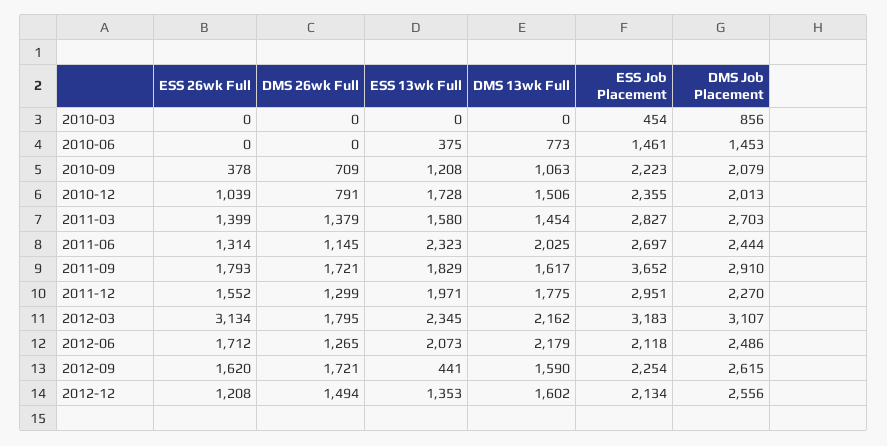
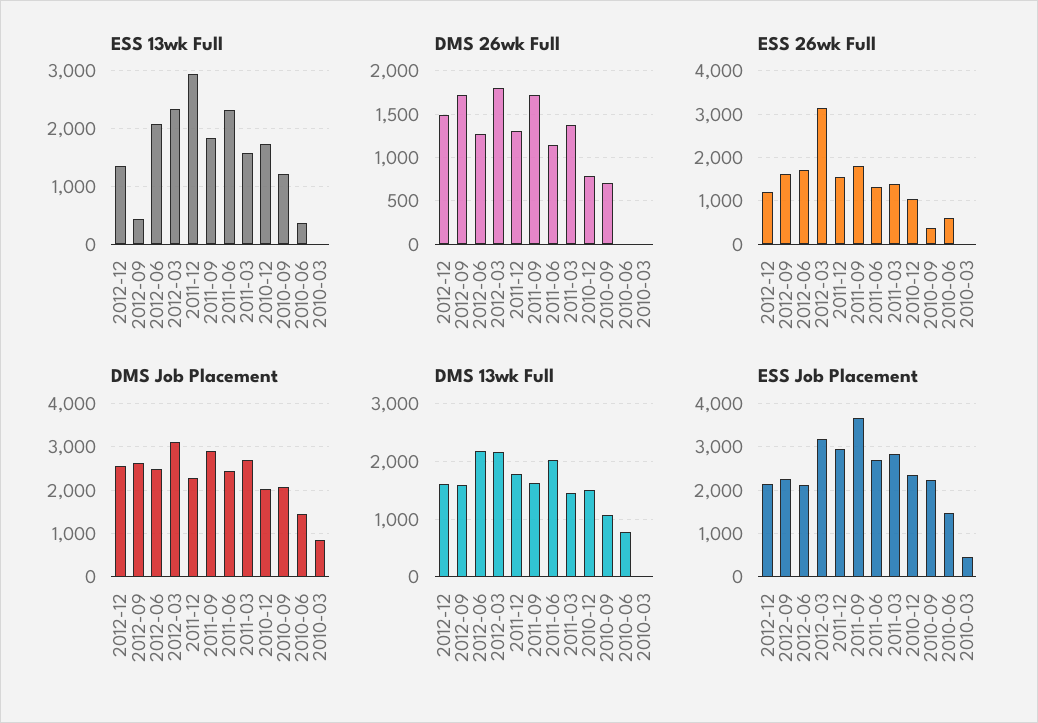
  {
    "ESS 26wk Full": {
      "2010-03": 0,
-     "2010-06": 0,
+     "2010-06": 600,
      "2010-09": 378,
      "2010-12": 1039,
      "2011-03": 1399,
      "2011-06": 1314,
      "2011-09": 1793,
      "2011-12": 1552,
      "2012-03": 3134,
      "2012-06": 1712,
      "2012-09": 1620,
      "2012-12": 1208
    },
    "DMS 26wk Full": {
      "2010-03": 0,
      "2010-06": 0,
      "2010-09": 709,
      "2010-12": 791,
      "2011-03": 1379,
      "2011-06": 1145,
      "2011-09": 1721,
      "2011-12": 1299,
      "2012-03": 1795,
      "2012-06": 1265,
      "2012-09": 1721,
      "2012-12": 1494
    },
    "ESS 13wk Full": {
      "2010-03": 0,
      "2010-06": 375,
      "2010-09": 1208,
      "2010-12": 1728,
      "2011-03": 1580,
      "2011-06": 2323,
      "2011-09": 1829,
-     "2011-12": 1971,
+     "2011-12": 3000,
      "2012-03": 2345,
      "2012-06": 2073,
      "2012-09": 441,
      "2012-12": 1353
    },
    "DMS 13wk Full": {
      "2010-03": 0,
      "2010-06": 773,
      "2010-09": 1063,
      "2010-12": 1506,
      "2011-03": 1454,
      "2011-06": 2025,
      "2011-09": 1617,
      "2011-12": 1775,
      "2012-03": 2162,
      "2012-06": 2179,
      "2012-09": 1590,
      "2012-12": 1602
    },
    "ESS Job Placement": {
      "2010-03": 454,
      "2010-06": 1461,
      "2010-09": 2223,
      "2010-12": 2355,
      "2011-03": 2827,
      "2011-06": 2697,
      "2011-09": 3652,
      "2011-12": 2951,
      "2012-03": 3183,
      "2012-06": 2118,
      "2012-09": 2254,
      "2012-12": 2134
    },
    "DMS Job Placement": {
      "2010-03": 856,
      "2010-06": 1453,
      "2010-09": 2079,
      "2010-12": 2013,
      "2011-03": 2703,
      "2011-06": 2444,
      "2011-09": 2910,
      "2011-12": 2270,
      "2012-03": 3107,
      "2012-06": 2486,
      "2012-09": 2615,
      "2012-12": 2556
    }
  }

